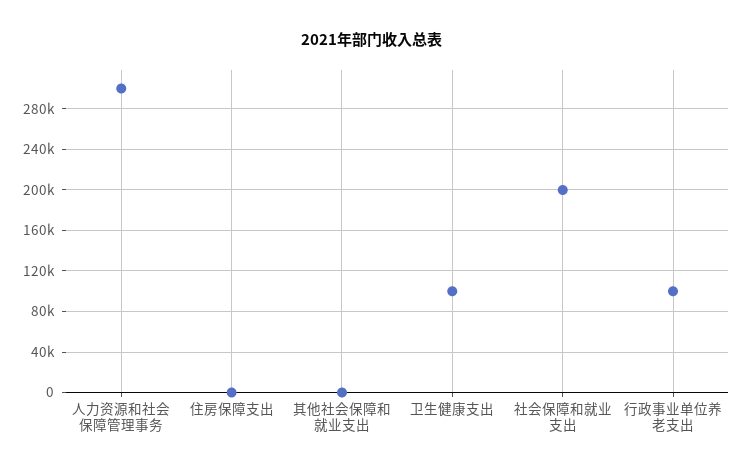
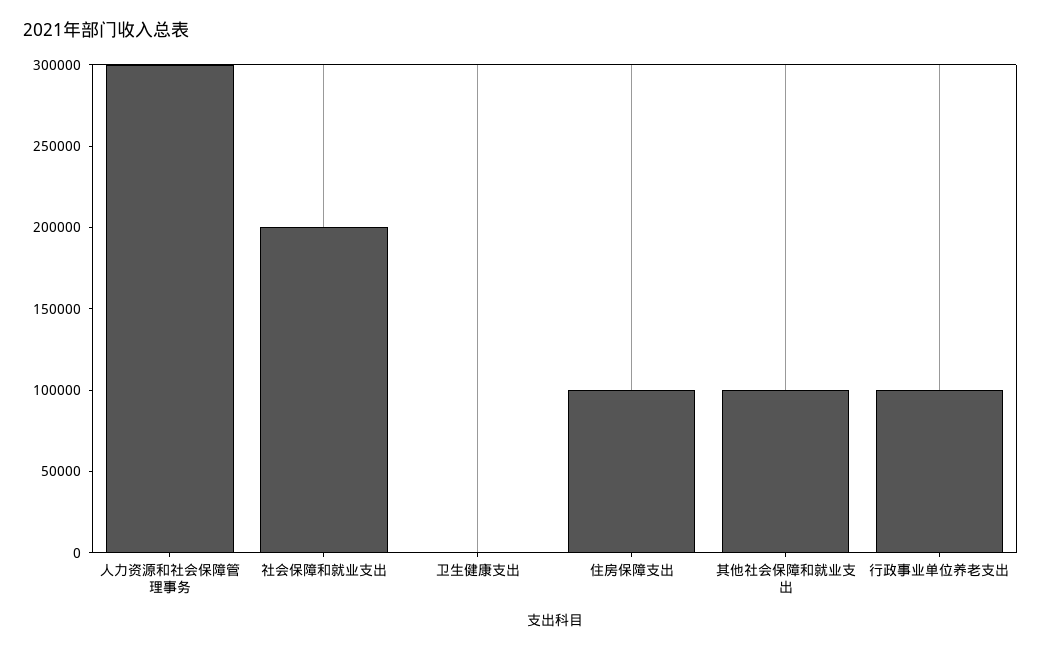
  {
    "人力资源和社会保障管理事务": 300000,
-   "住房保障支出": 0,
+   "住房保障支出": 100000,
-   "其他社会保障和就业支出": 0,
+   "其他社会保障和就业支出": 100000,
-   "卫生健康支出": 100000,
+   "卫生健康支出": 0,
    "社会保障和就业支出": 200000,
    "行政事业单位养老支出": 100000
  }

